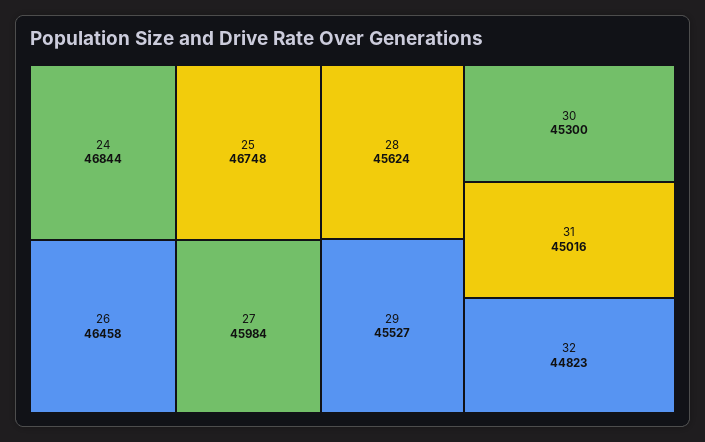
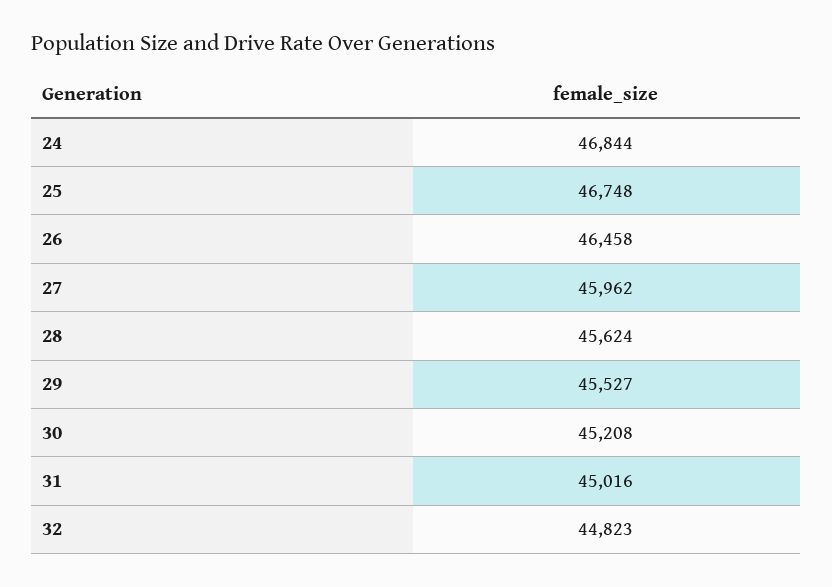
  {
    "24": 46844,
    "25": 46748,
    "26": 46458,
-   "27": 45984,
+   "27": 45962,
    "28": 45624,
    "29": 45527,
-   "30": 45300,
+   "30": 45208,
    "31": 45016,
    "32": 44823
  }

